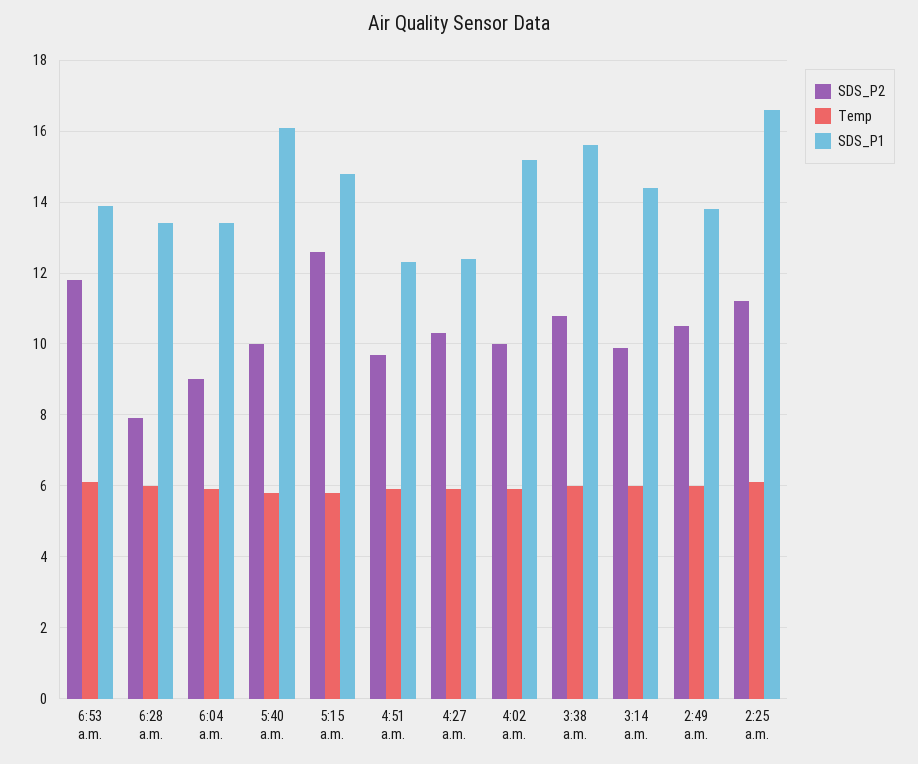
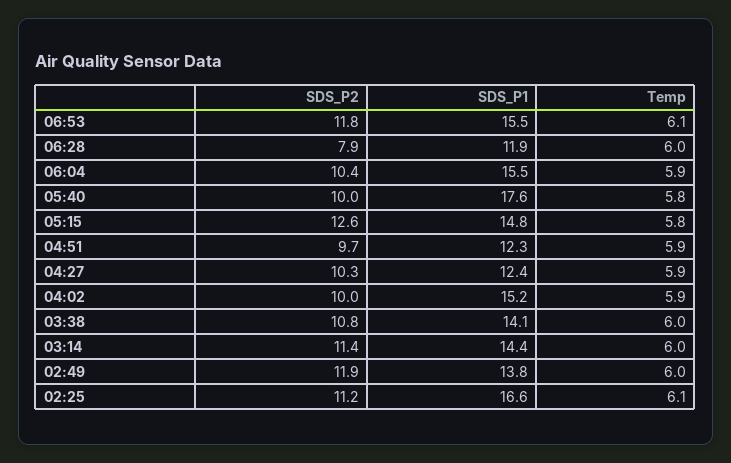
  {
    "SDS_P2": {
      "6:53 a.m.": 11.8,
      "6:28 a.m.": 7.9,
-     "6:04 a.m.": 9,
+     "6:04 a.m.": 10.4,
      "5:40 a.m.": 10,
      "5:15 a.m.": 12.6,
      "4:51 a.m.": 9.7,
      "4:27 a.m.": 10.3,
      "4:02 a.m.": 10,
      "3:38 a.m.": 10.8,
-     "3:14 a.m.": 10,
+     "3:14 a.m.": 11.4,
-     "2:49 a.m.": 10.5,
+     "2:49 a.m.": 11.9,
      "2:25 a.m.": 11.2
    },
    "Temp": {
      "6:53 a.m.": 6.1,
      "6:28 a.m.": 6,
      "6:04 a.m.": 5.9,
      "5:40 a.m.": 5.8,
      "5:15 a.m.": 5.8,
      "4:51 a.m.": 5.9,
      "4:27 a.m.": 5.9,
      "4:02 a.m.": 5.9,
      "3:38 a.m.": 6,
      "3:14 a.m.": 6,
      "2:49 a.m.": 6,
      "2:25 a.m.": 6.1
    },
    "SDS_P1": {
-     "6:53 a.m.": 14,
+     "6:53 a.m.": 15.5,
-     "6:28 a.m.": 13.5,
+     "6:28 a.m.": 11.9,
-     "6:04 a.m.": 13.5,
+     "6:04 a.m.": 15.5,
-     "5:40 a.m.": 16,
+     "5:40 a.m.": 17.6,
      "5:15 a.m.": 14.8,
      "4:51 a.m.": 12.3,
      "4:27 a.m.": 12.4,
      "4:02 a.m.": 15.2,
-     "3:38 a.m.": 15.5,
+     "3:38 a.m.": 14.1,
      "3:14 a.m.": 14.4,
      "2:49 a.m.": 13.8,
      "2:25 a.m.": 16.6
    }
  }

